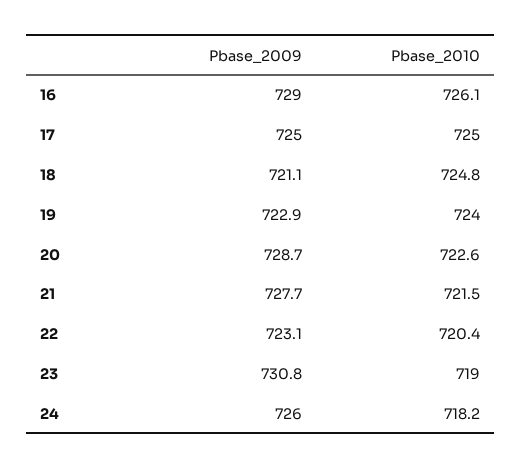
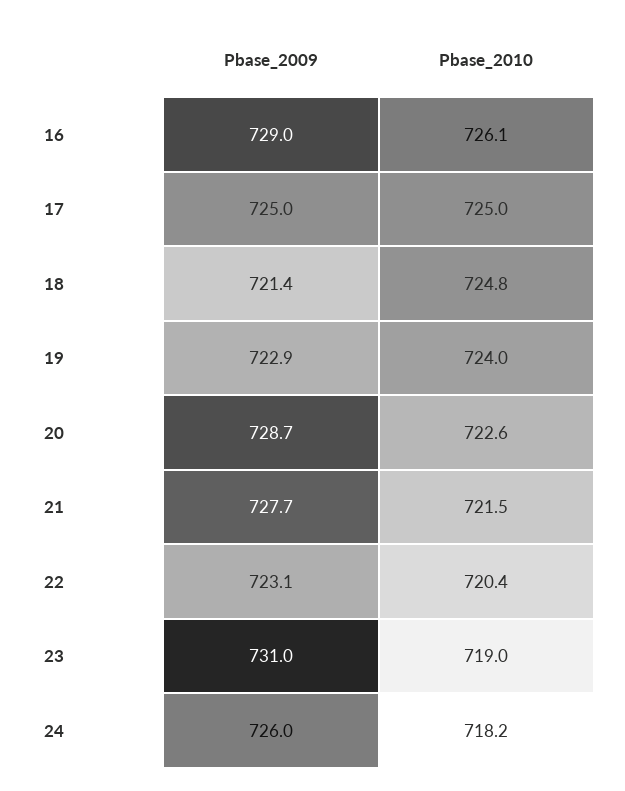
  {
    "Pbase_2009": {
      "16": 729,
      "17": 725,
-     "18": 721.1,
+     "18": 721.4,
      "19": 722.9,
      "20": 728.7,
      "21": 727.7,
      "22": 723.1,
-     "23": 730.8,
+     "23": 731,
      "24": 726
    },
    "Pbase_2010": {
      "16": 726.1,
      "17": 725,
      "18": 724.8,
      "19": 724,
      "20": 722.6,
      "21": 721.5,
      "22": 720.4,
      "23": 719,
      "24": 718.2
    }
  }

